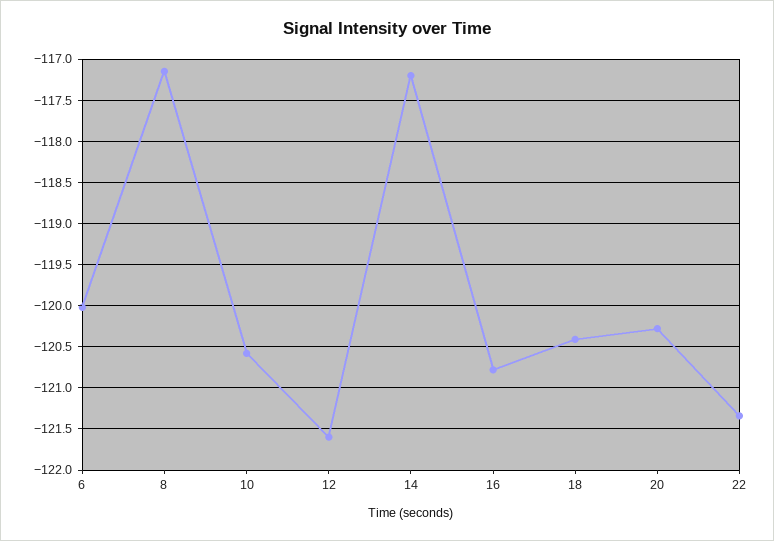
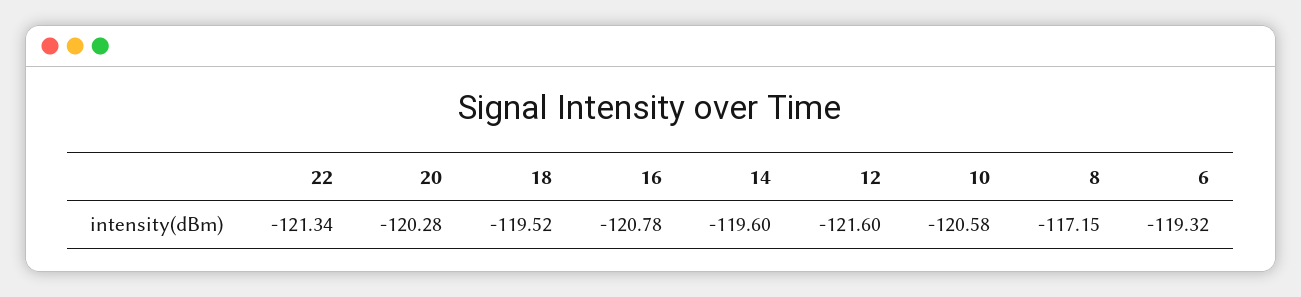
  {
-   "6": -120,
+   "6": -119.32,
    "8": -117.15,
    "10": -120.58,
    "12": -121.6,
-   "14": -117.2,
+   "14": -119.6,
    "16": -120.78,
-   "18": -120.4,
+   "18": -119.52,
    "20": -120.28,
    "22": -121.34
  }

